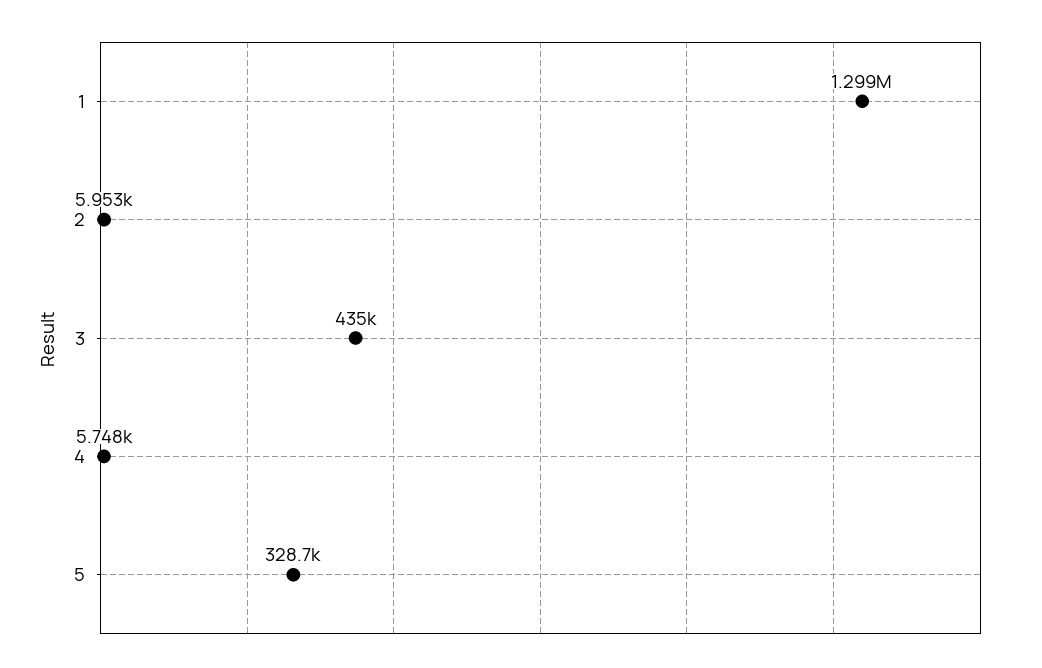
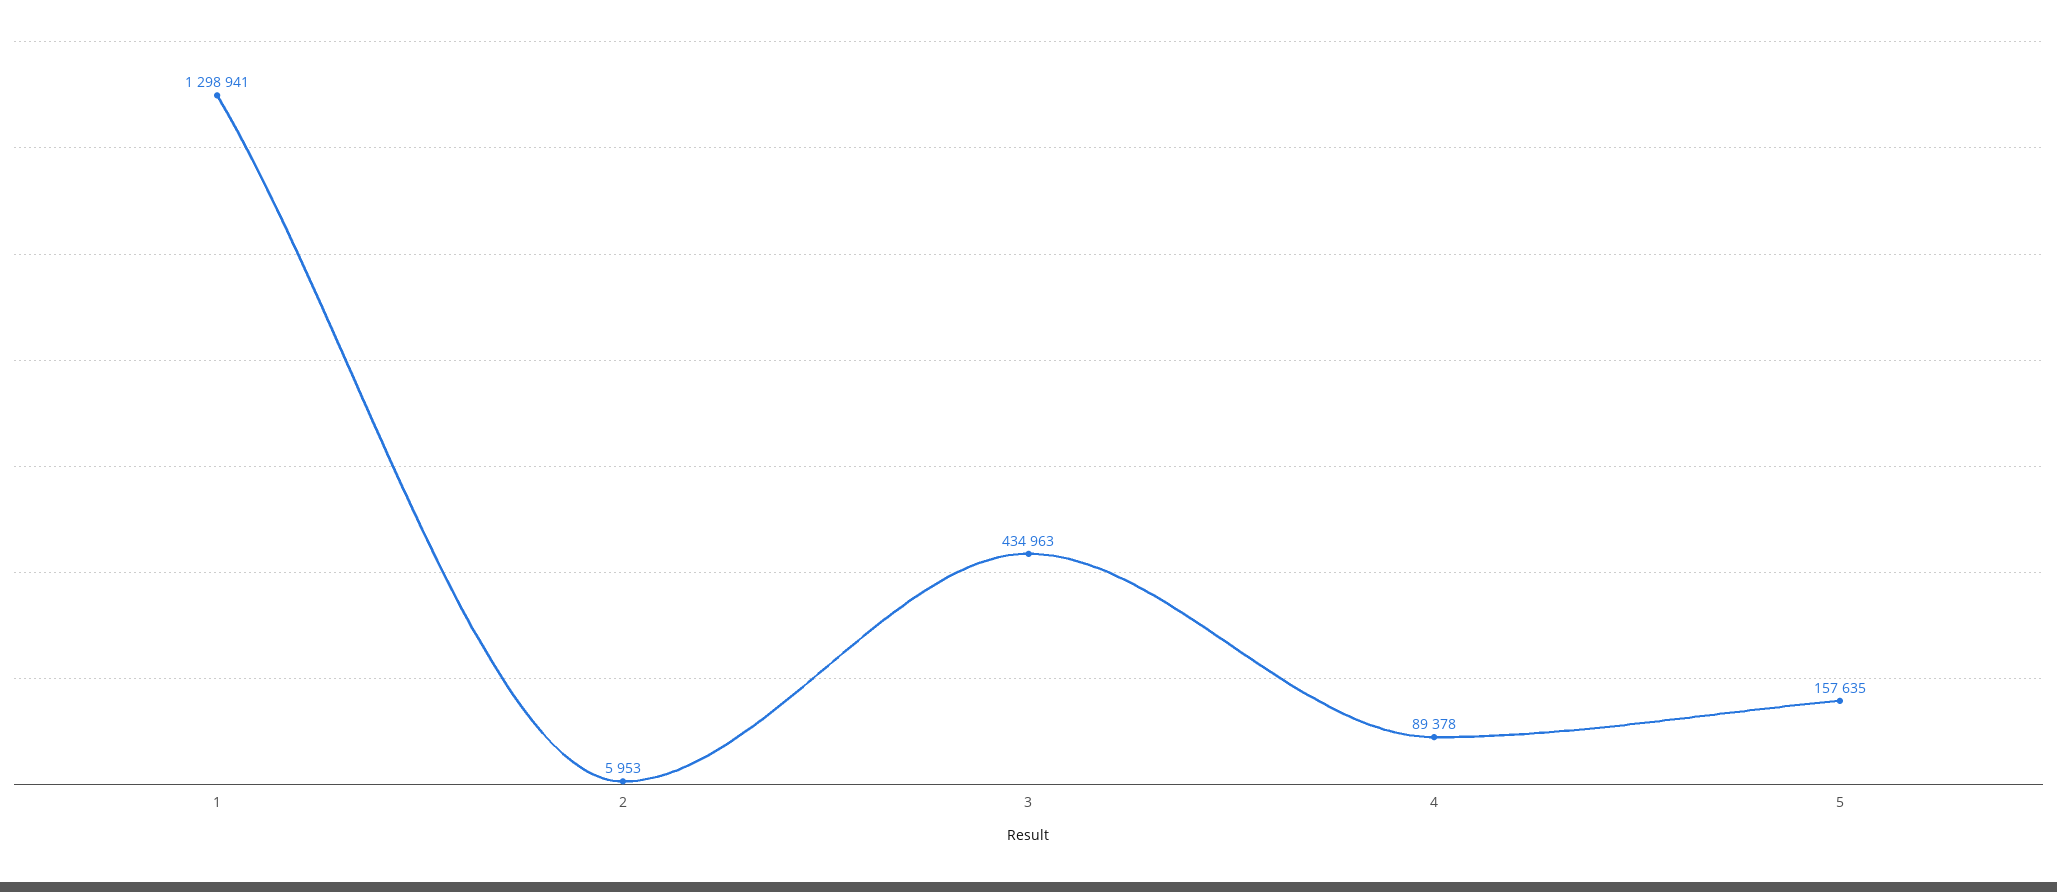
  {
    "1": 1298941,
    "2": 5953,
    "3": 434963,
-   "4": 5748,
+   "4": 89378,
-   "5": 328700
+   "5": 157635
  }

